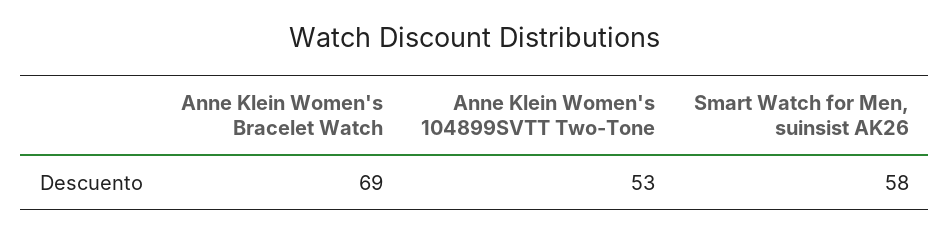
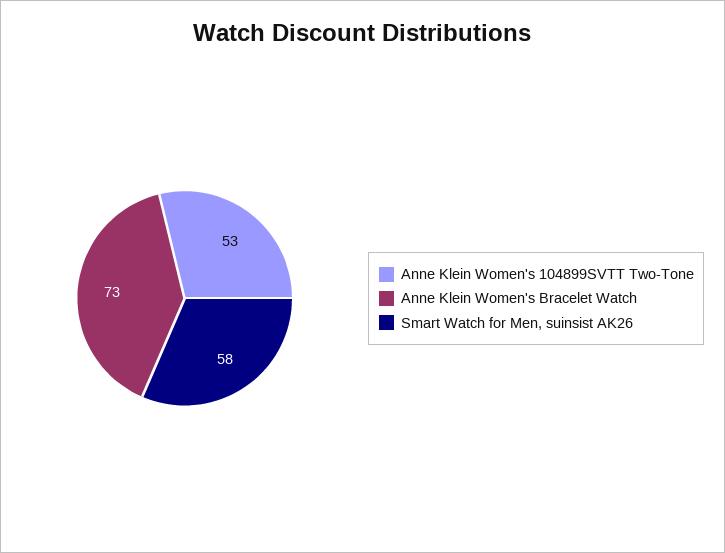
  {
-   "Anne Klein Women's Bracelet Watch": 69,
+   "Anne Klein Women's Bracelet Watch": 73,
    "Anne Klein Women's 104899SVTT Two-Tone": 53,
    "Smart Watch for Men, suinsist AK26": 58
  }

